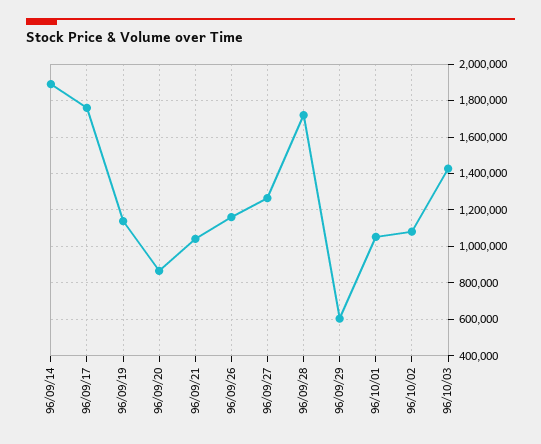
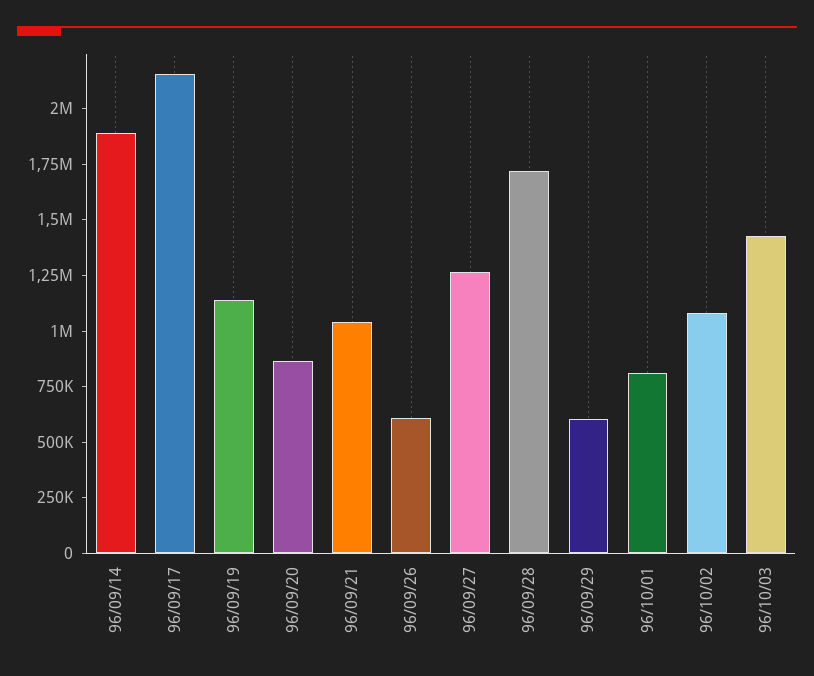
  {
    "96/09/14": 1900000,
-   "96/09/17": 1750000,
+   "96/09/17": 2150000,
    "96/09/19": 1150000,
    "96/09/20": 850000,
    "96/09/21": 1050000,
-   "96/09/26": 1150000,
+   "96/09/26": 600000,
    "96/09/27": 1250000,
    "96/09/28": 1700000,
    "96/09/29": 600000,
-   "96/10/01": 1050000,
+   "96/10/01": 800000,
    "96/10/02": 1100000,
    "96/10/03": 1450000
  }

